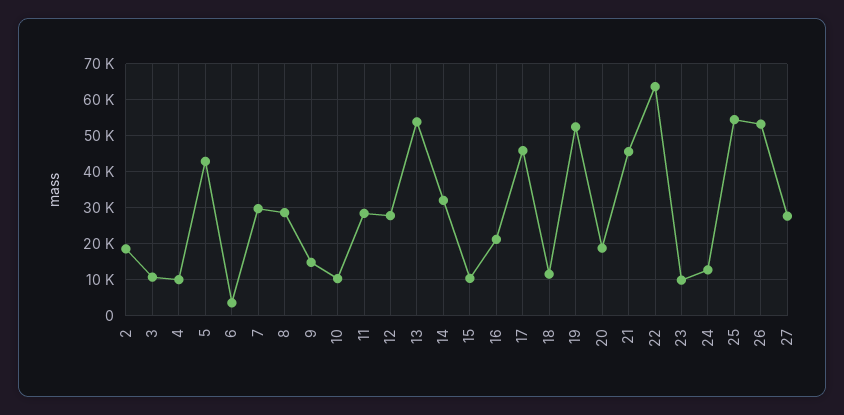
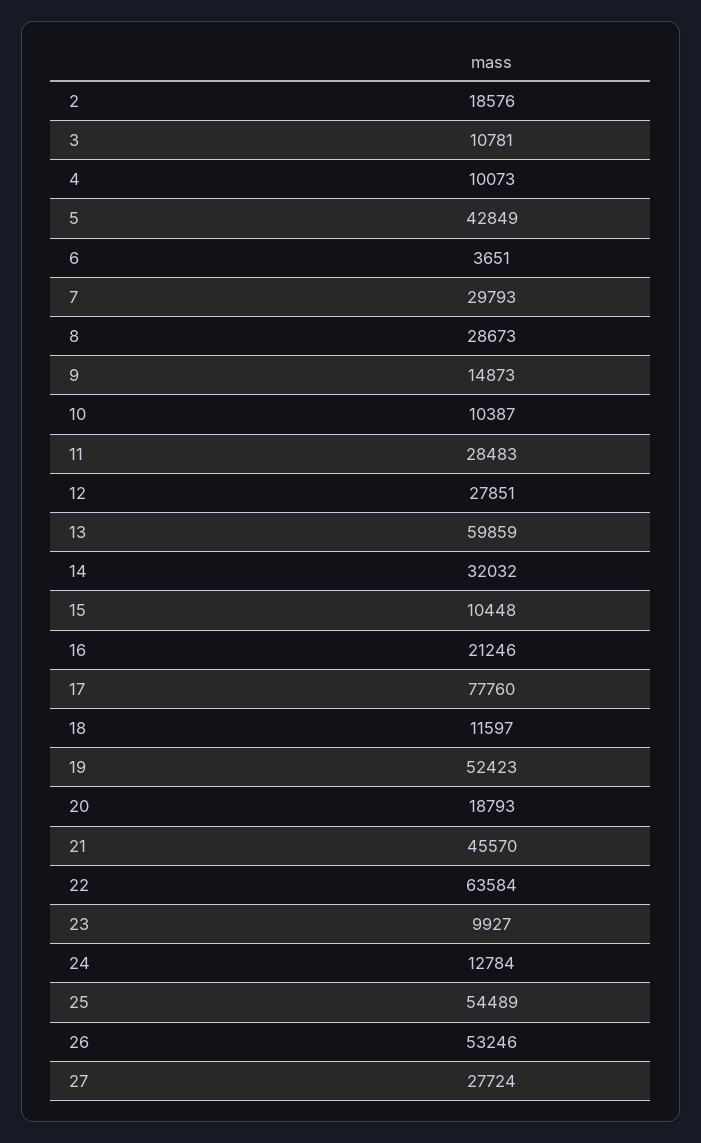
  {
    "2": 18576,
    "3": 10781,
    "4": 10073,
    "5": 42849,
    "6": 3651,
    "7": 29793,
    "8": 28673,
    "9": 14873,
    "10": 10387,
    "11": 28483,
    "12": 27851,
-   "13": 54000,
+   "13": 59859,
    "14": 32032,
    "15": 10448,
    "16": 21246,
-   "17": 46000,
+   "17": 77760,
    "18": 11597,
    "19": 52423,
    "20": 18793,
    "21": 45570,
    "22": 63584,
    "23": 9927,
    "24": 12784,
    "25": 54489,
    "26": 53246,
    "27": 27724
  }

